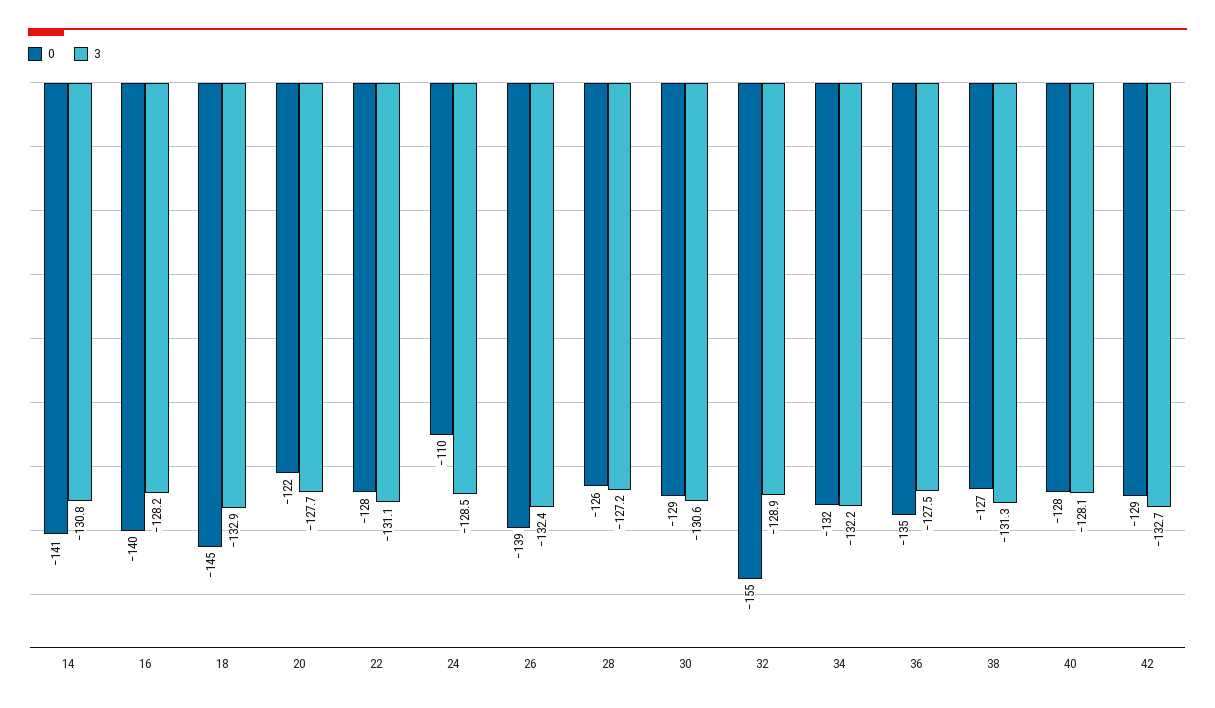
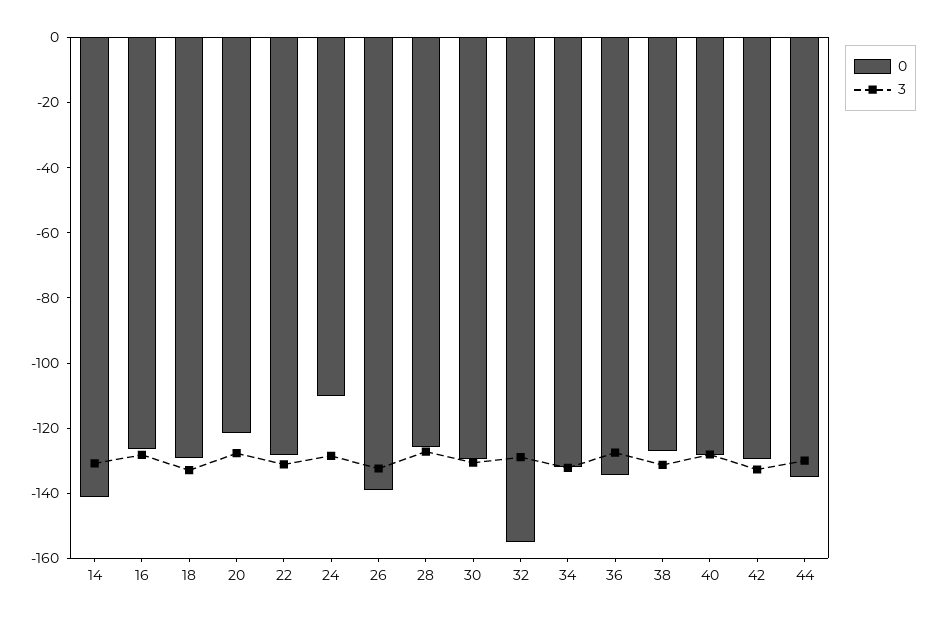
  {
    "0": {
      "14": -141,
-     "16": -140,
+     "16": -125,
-     "18": -145,
+     "18": -130,
      "20": -122,
      "22": -128,
      "24": -110,
      "26": -139,
      "28": -126,
      "30": -129,
      "32": -155,
      "34": -132,
      "36": -135,
      "38": -127,
      "40": -128,
-     "42": -129
+     "42": -129,
+     "44": -135
    },
    "3": {
      "14": -130.8,
      "16": -128.2,
      "18": -132.9,
      "20": -127.7,
      "22": -131.1,
      "24": -128.5,
      "26": -132.4,
      "28": -127.2,
      "30": -130.6,
      "32": -128.9,
      "34": -132.2,
      "36": -127.5,
      "38": -131.3,
      "40": -128.1,
-     "42": -132.7
+     "42": -132.7,
+     "44": -130
    }
  }

